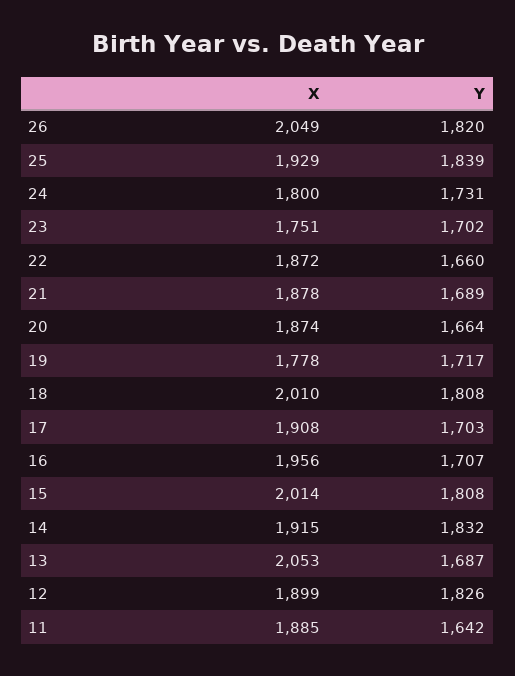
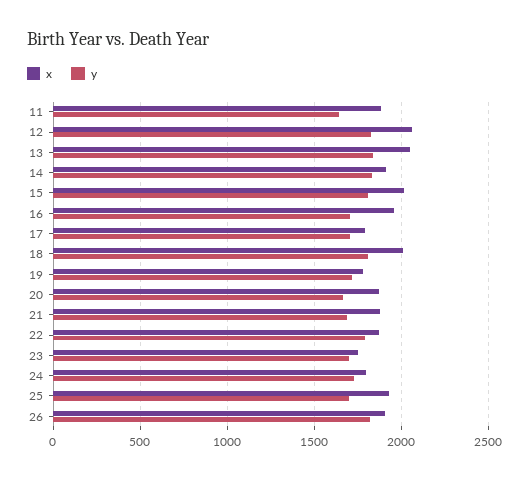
  {
    "X": {
-     "26": 2049,
+     "26": 1900,
      "25": 1929,
      "24": 1800,
      "23": 1751,
      "22": 1872,
      "21": 1878,
      "20": 1874,
      "19": 1778,
      "18": 2010,
-     "17": 1908,
+     "17": 1800,
      "16": 1956,
      "15": 2014,
      "14": 1915,
      "13": 2053,
-     "12": 1899,
+     "12": 2050,
      "11": 1885
    },
    "Y": {
      "26": 1820,
-     "25": 1839,
+     "25": 1700,
      "24": 1731,
      "23": 1702,
-     "22": 1660,
+     "22": 1800,
      "21": 1689,
      "20": 1664,
      "19": 1717,
      "18": 1808,
      "17": 1703,
      "16": 1707,
      "15": 1808,
      "14": 1832,
-     "13": 1687,
+     "13": 1850,
      "12": 1826,
      "11": 1642
    }
  }

